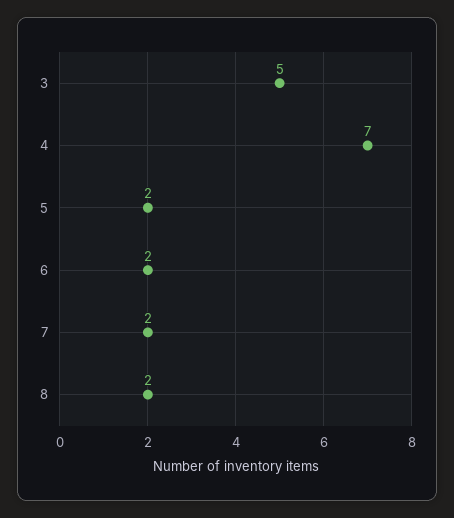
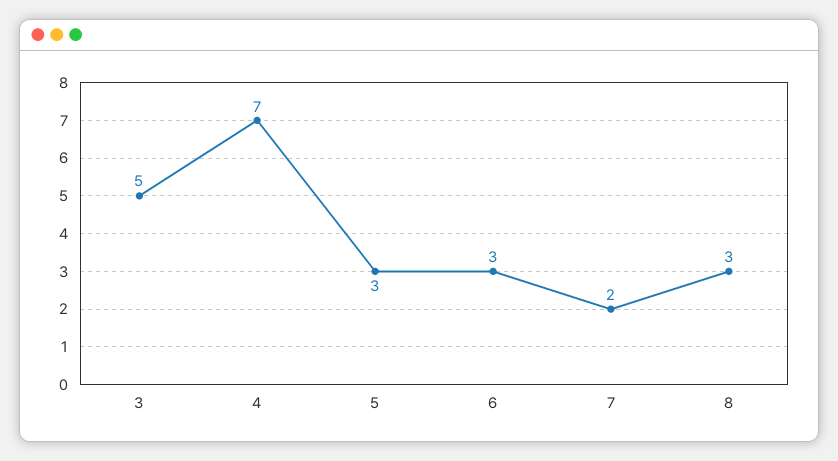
  {
    "3": 5,
    "4": 7,
-   "5": 2,
+   "5": 3,
-   "6": 2,
+   "6": 3,
    "7": 2,
-   "8": 2
+   "8": 3
  }

